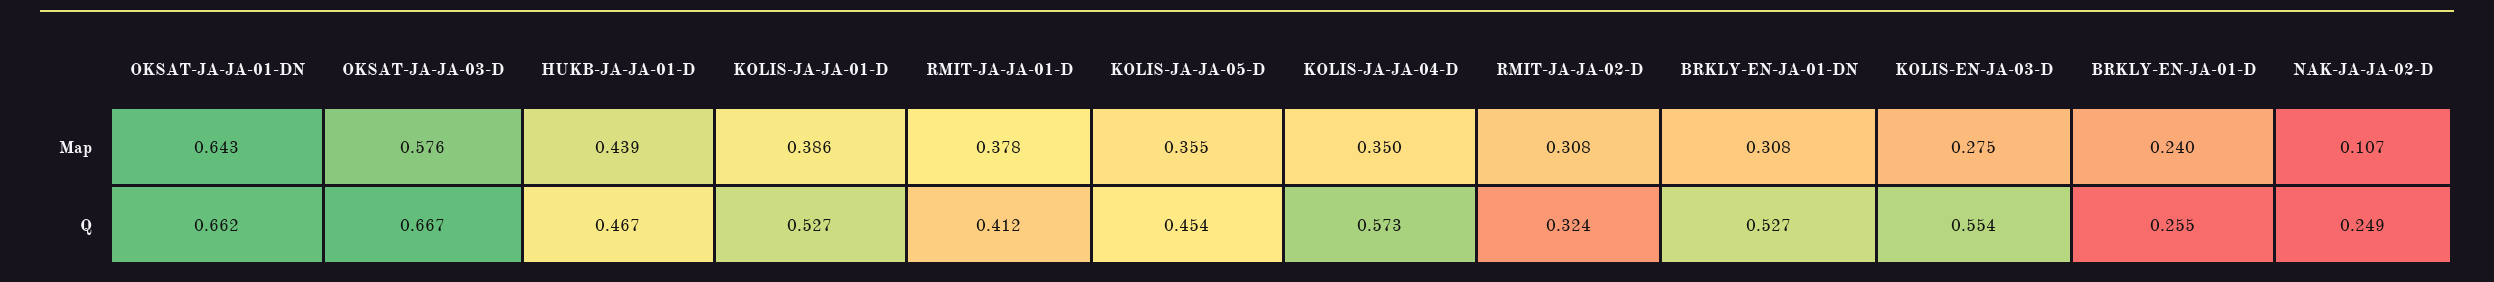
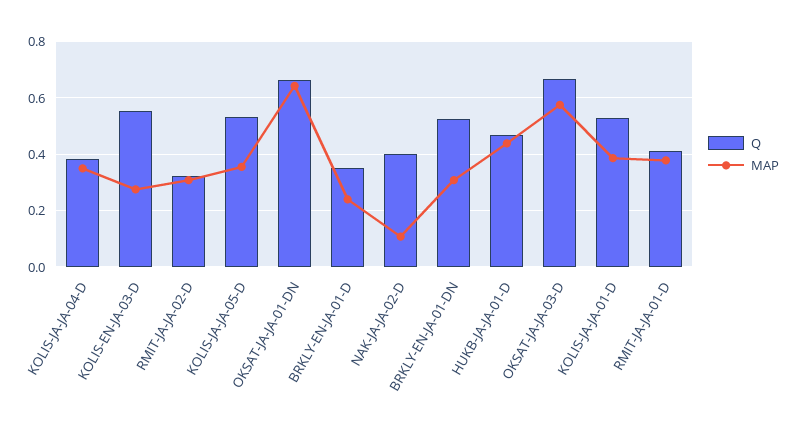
  {
    "Map": {
      "OKSAT-JA-JA-01-DN": 0.643,
      "OKSAT-JA-JA-03-D": 0.576,
      "HUKB-JA-JA-01-D": 0.439,
      "KOLIS-JA-JA-01-D": 0.386,
      "RMIT-JA-JA-01-D": 0.378,
      "KOLIS-JA-JA-05-D": 0.355,
      "KOLIS-JA-JA-04-D": 0.35,
      "RMIT-JA-JA-02-D": 0.308,
      "BRKLY-EN-JA-01-DN": 0.308,
      "KOLIS-EN-JA-03-D": 0.275,
      "BRKLY-EN-JA-01-D": 0.24,
      "NAK-JA-JA-02-D": 0.107
    },
    "Q": {
      "OKSAT-JA-JA-01-DN": 0.662,
      "OKSAT-JA-JA-03-D": 0.667,
      "HUKB-JA-JA-01-D": 0.467,
      "KOLIS-JA-JA-01-D": 0.527,
      "RMIT-JA-JA-01-D": 0.412,
-     "KOLIS-JA-JA-05-D": 0.454,
+     "KOLIS-JA-JA-05-D": 0.525,
-     "KOLIS-JA-JA-04-D": 0.573,
+     "KOLIS-JA-JA-04-D": 0.375,
      "RMIT-JA-JA-02-D": 0.324,
      "BRKLY-EN-JA-01-DN": 0.527,
      "KOLIS-EN-JA-03-D": 0.554,
-     "BRKLY-EN-JA-01-D": 0.255,
+     "BRKLY-EN-JA-01-D": 0.35,
-     "NAK-JA-JA-02-D": 0.249
+     "NAK-JA-JA-02-D": 0.4
    }
  }

